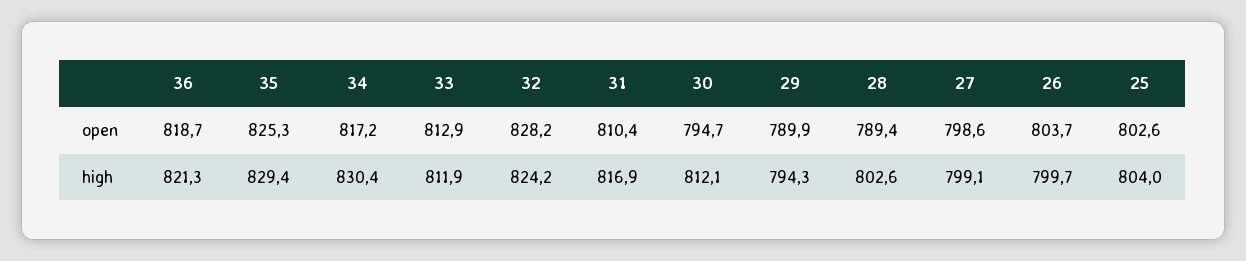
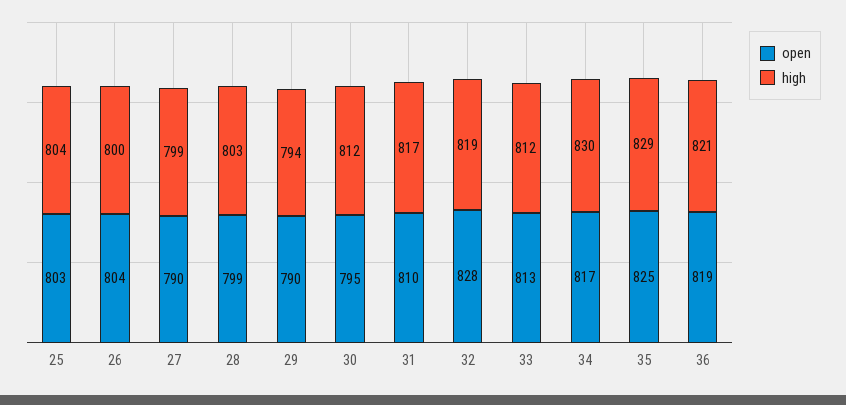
  {
    "open": {
      "36": 818.7,
      "35": 825.3,
      "34": 817.2,
      "33": 812.9,
      "32": 828.2,
      "31": 810.4,
      "30": 794.7,
      "29": 789.9,
-     "28": 789.4,
+     "28": 799,
-     "27": 798.6,
+     "27": 790,
      "26": 803.7,
      "25": 802.6
    },
    "high": {
      "36": 821.3,
      "35": 829.4,
      "34": 830.4,
      "33": 811.9,
-     "32": 824.2,
+     "32": 819,
      "31": 816.9,
      "30": 812.1,
      "29": 794.3,
      "28": 802.6,
      "27": 799.1,
      "26": 799.7,
      "25": 804
    }
  }

